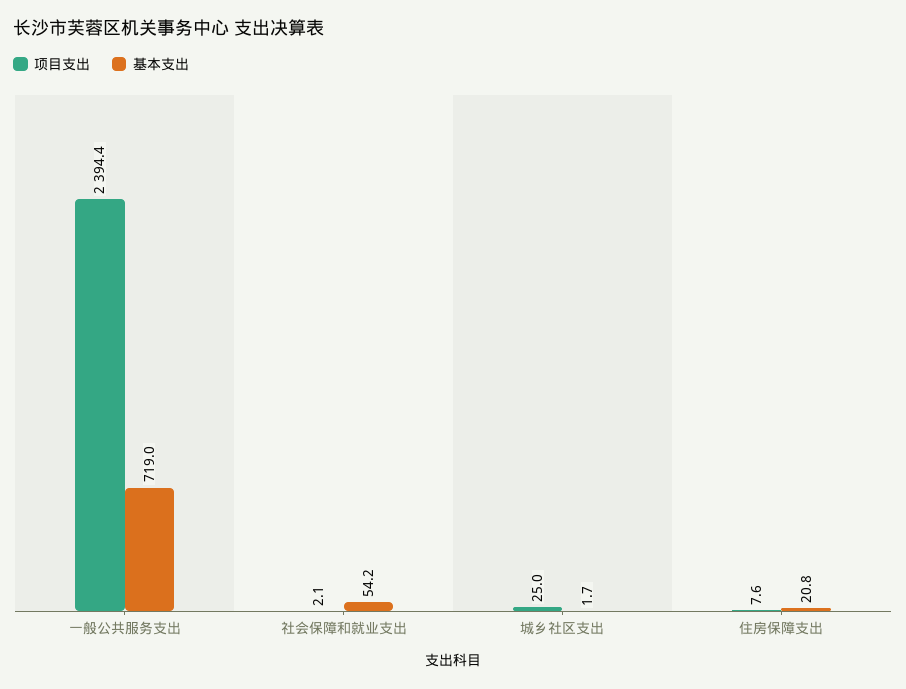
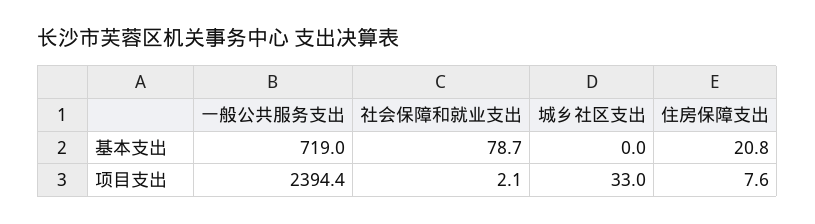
  {
    "项目支出": {
      "一般公共服务支出": 2394.4,
      "社会保障和就业支出": 2.1,
-     "城乡社区支出": 25,
+     "城乡社区支出": 33,
      "住房保障支出": 7.6
    },
    "基本支出": {
      "一般公共服务支出": 719,
-     "社会保障和就业支出": 54.2,
+     "社会保障和就业支出": 78.7,
-     "城乡社区支出": 1.7,
+     "城乡社区支出": 0,
      "住房保障支出": 20.8
    }
  }

